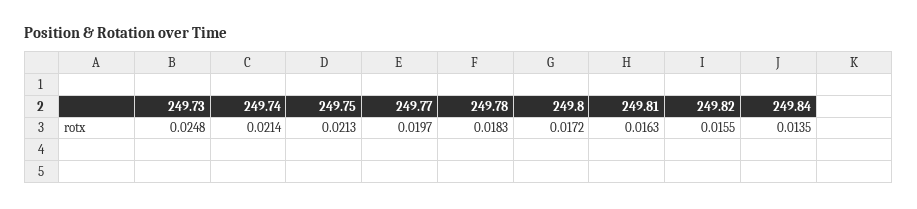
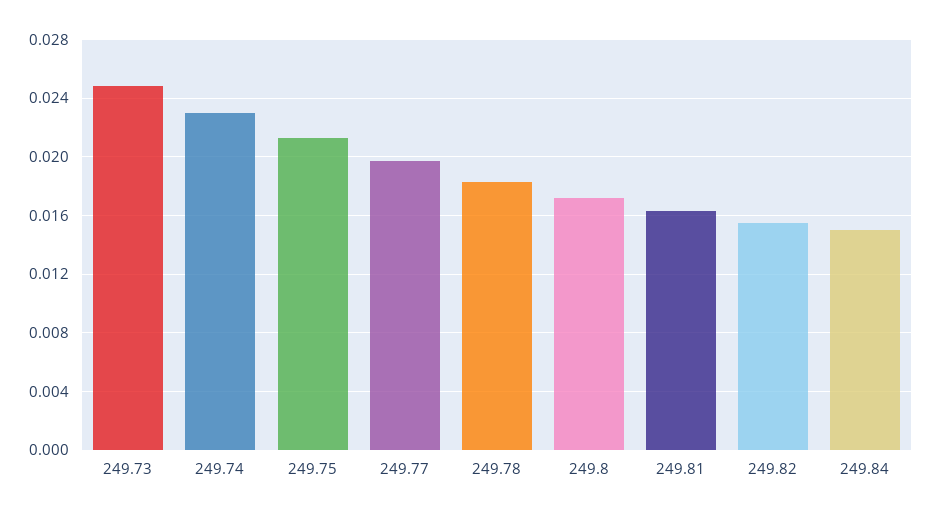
  {
    "249.73": 0.0248,
-   "249.74": 0.0214,
+   "249.74": 0.023,
    "249.75": 0.0213,
    "249.77": 0.0197,
    "249.78": 0.0183,
    "249.8": 0.0172,
    "249.81": 0.0163,
    "249.82": 0.0155,
-   "249.84": 0.0135
+   "249.84": 0.015
  }

